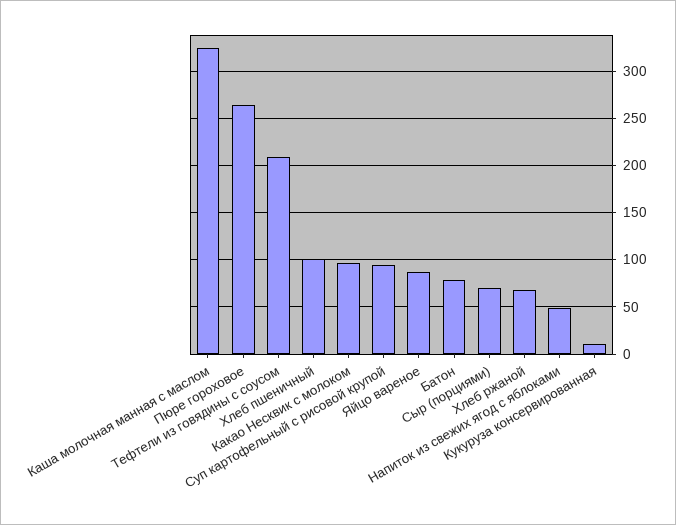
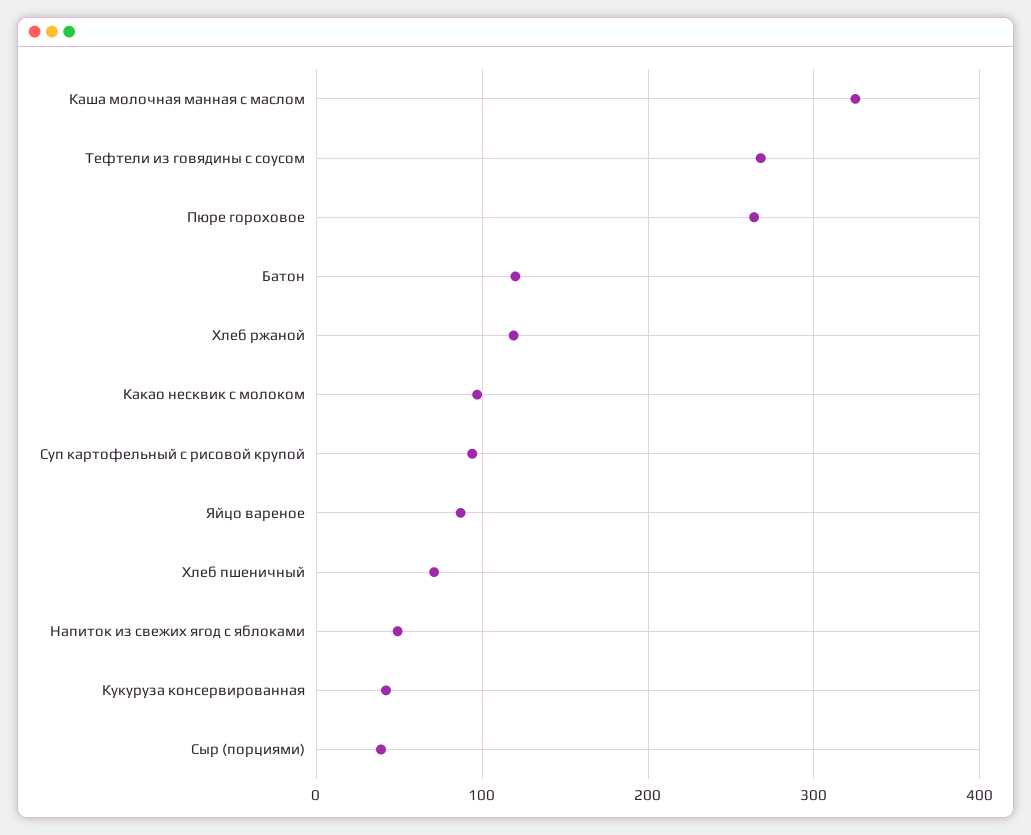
  {
    "Каша молочная манная с маслом": 330,
    "Пюре гороховое": 260,
-   "Тефтели из говядины с соусом": 210,
+   "Тефтели из говядины с соусом": 270,
-   "Хлеб пшеничный": 100,
+   "Хлеб пшеничный": 70,
    "Какао Несквик с молоком": 100,
    "Суп картофельный с рисовой крупой": 90,
    "Яйцо вареное": 90,
-   "Батон": 80,
+   "Батон": 120,
-   "Сыр (порциями)": 70,
+   "Сыр (порциями)": 40,
-   "Хлеб ржаной": 70,
+   "Хлеб ржаной": 120,
    "Напиток из свежих ягод с яблоками": 50,
-   "Кукуруза консервированная": 10
+   "Кукуруза консервированная": 40
  }

